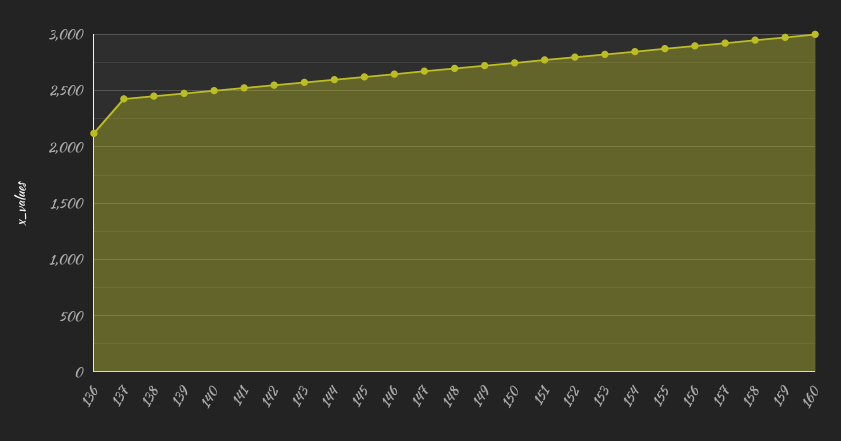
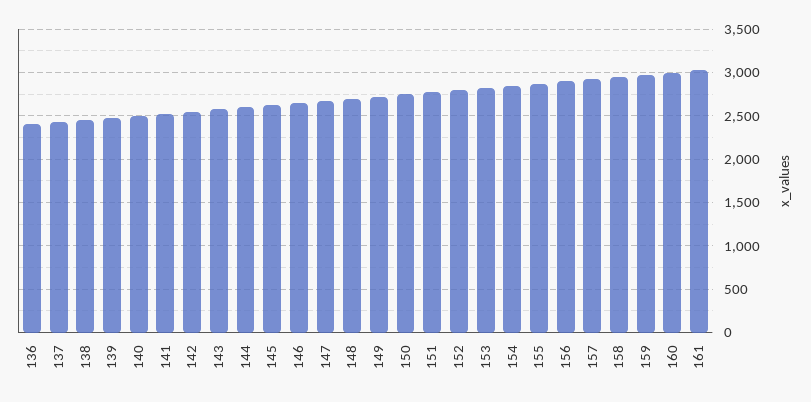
  {
-   "136": 2100,
+   "136": 2400,
    "137": 2400,
    "138": 2500,
    "139": 2500,
    "140": 2500,
    "141": 2500,
    "142": 2500,
    "143": 2600,
    "144": 2600,
    "145": 2600,
    "146": 2600,
    "147": 2700,
    "148": 2700,
    "149": 2700,
    "150": 2700,
    "151": 2800,
    "152": 2800,
    "153": 2800,
    "154": 2800,
    "155": 2900,
    "156": 2900,
    "157": 2900,
    "158": 2900,
    "159": 3000,
-   "160": 3000
+   "160": 3000,
+   "161": 3000
  }

